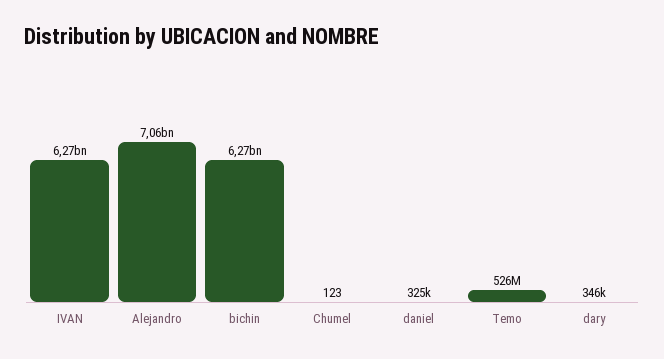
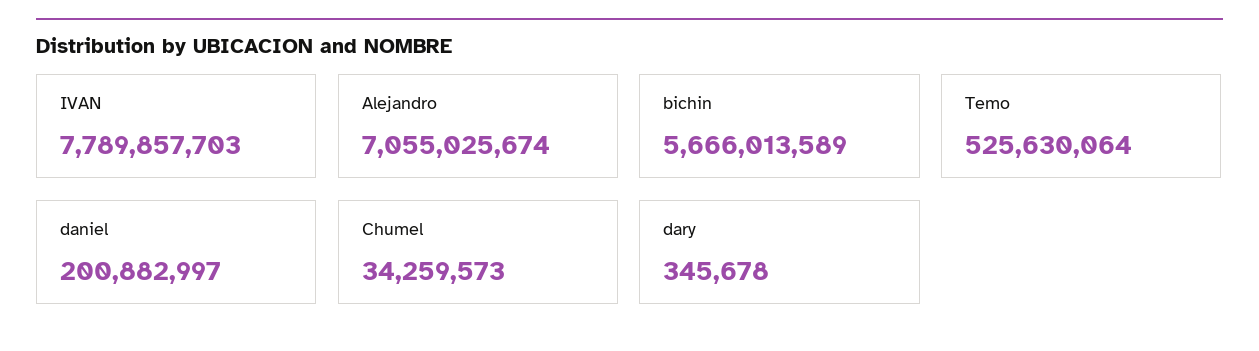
  {
-   "IVAN": 6270000000,
+   "IVAN": 7789857703,
    "Alejandro": 7055025674,
-   "bichin": 6270000000,
+   "bichin": 5666013589,
-   "Chumel": 123,
+   "Chumel": 34259573,
-   "daniel": 325000,
+   "daniel": 200882997,
    "Temo": 525630064,
    "dary": 345678
  }

